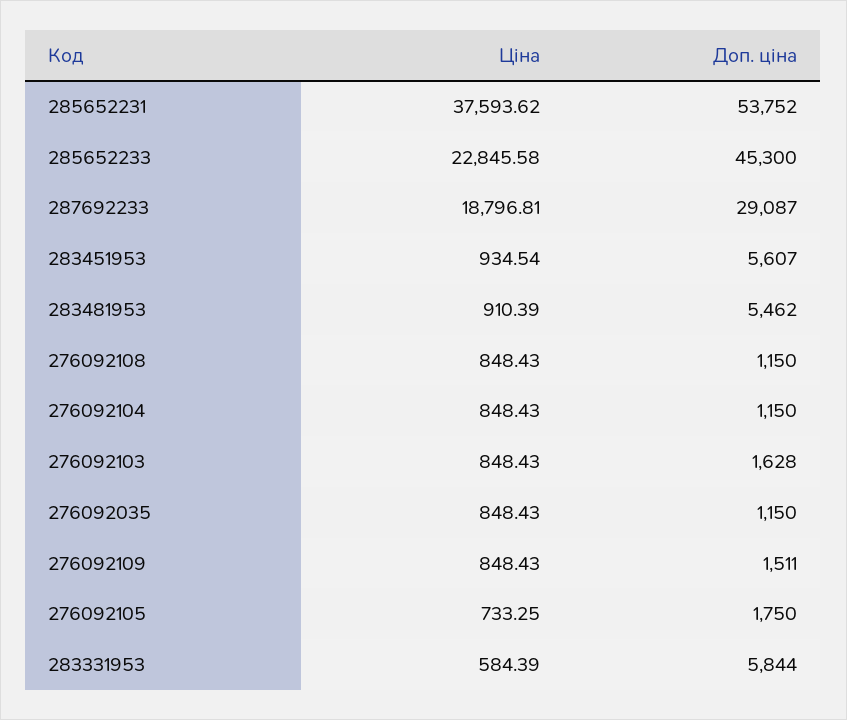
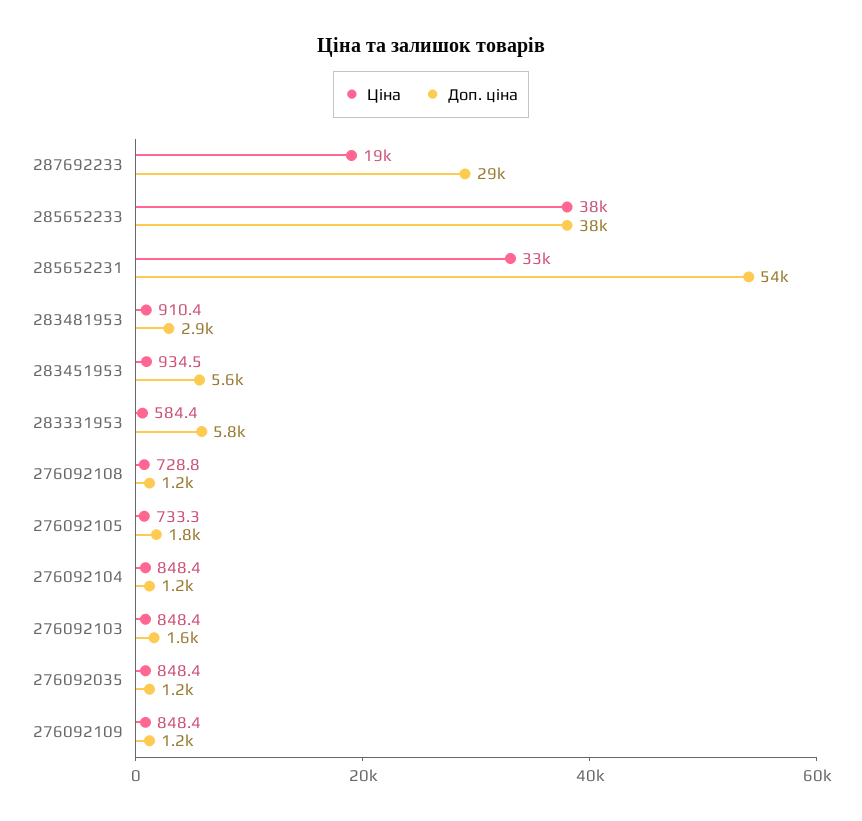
  {
    "Ціна": {
-     "285652231": 37593.62,
+     "285652231": 33000,
-     "285652233": 22845.58,
+     "285652233": 38000,
      "287692233": 18796.81,
      "283451953": 934.54,
      "283481953": 910.39,
-     "276092108": 848.43,
+     "276092108": 728.8,
      "276092104": 848.43,
      "276092103": 848.43,
      "276092035": 848.43,
      "276092109": 848.43,
      "276092105": 733.25,
      "283331953": 584.39
    },
    "Доп. ціна": {
      "285652231": 53752,
-     "285652233": 45300,
+     "285652233": 38000,
      "287692233": 29087,
      "283451953": 5607,
-     "283481953": 5462,
+     "283481953": 2900,
      "276092108": 1150,
      "276092104": 1150,
      "276092103": 1628,
      "276092035": 1150,
-     "276092109": 1511,
+     "276092109": 1200,
      "276092105": 1750,
      "283331953": 5844
    }
  }

